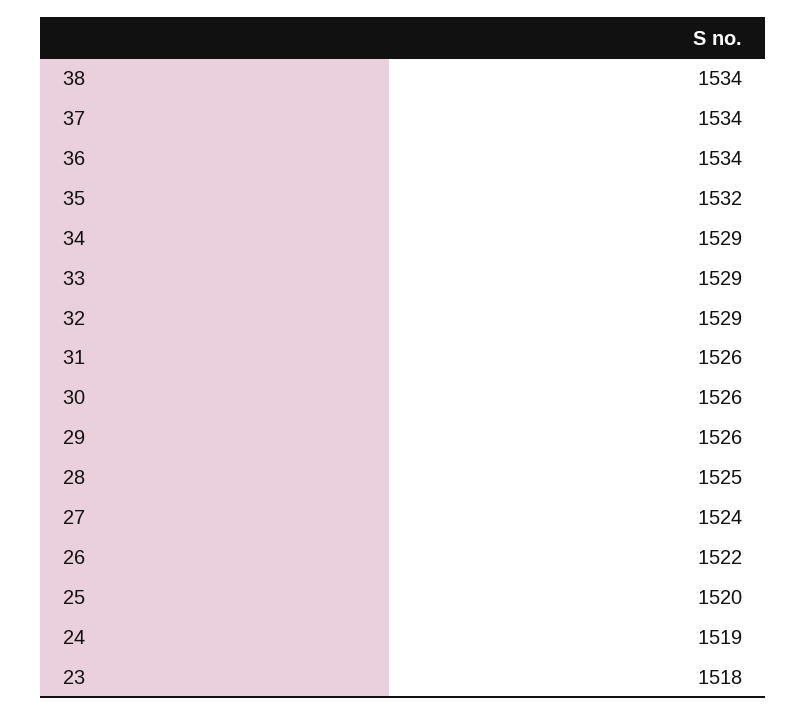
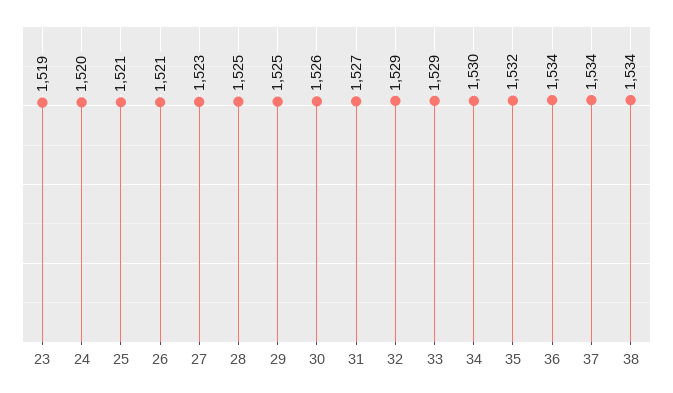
  {
    "38": 1534,
    "37": 1534,
    "36": 1534,
    "35": 1532,
-   "34": 1529,
+   "34": 1530,
    "33": 1529,
    "32": 1529,
-   "31": 1526,
+   "31": 1527,
    "30": 1526,
-   "29": 1526,
+   "29": 1525,
    "28": 1525,
-   "27": 1524,
+   "27": 1523,
-   "26": 1522,
+   "26": 1521,
-   "25": 1520,
+   "25": 1521,
-   "24": 1519,
+   "24": 1520,
-   "23": 1518
+   "23": 1519
  }

